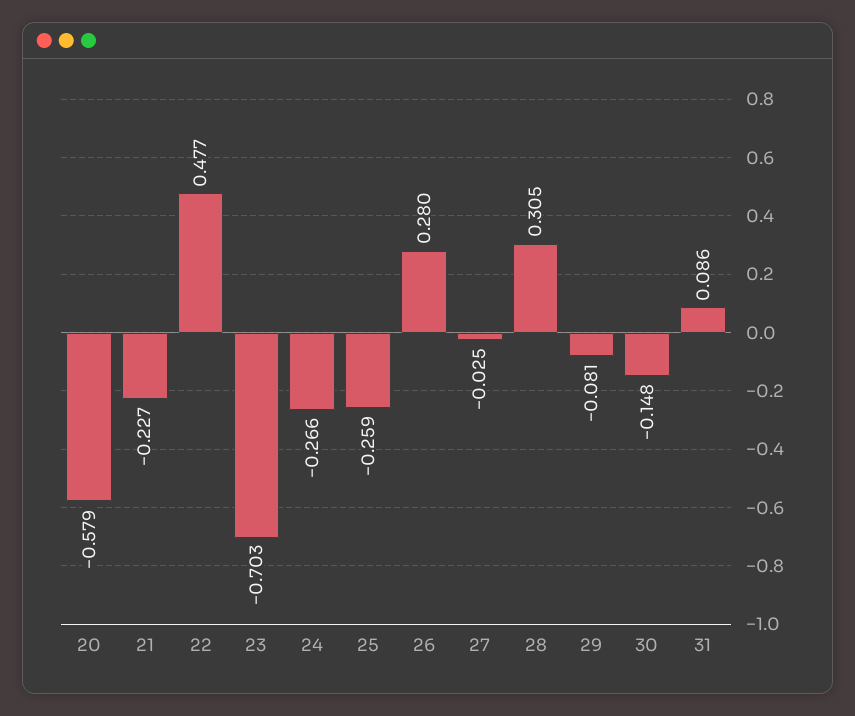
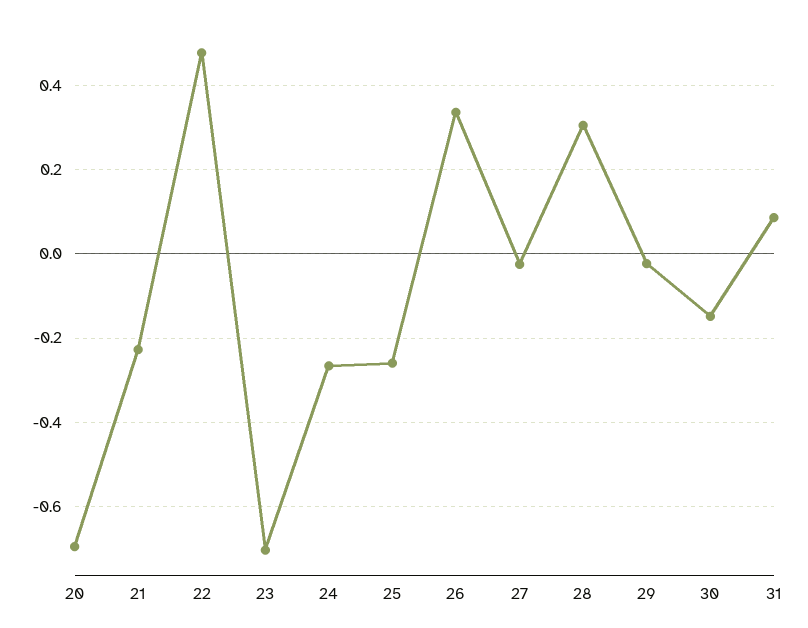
  {
-   "20": -0.579,
+   "20": -0.7,
    "21": -0.227,
    "22": 0.477,
    "23": -0.703,
    "24": -0.266,
    "25": -0.259,
-   "26": 0.28,
+   "26": 0.34,
    "27": -0.025,
    "28": 0.305,
-   "29": -0.081,
+   "29": -0.02,
    "30": -0.148,
    "31": 0.086
  }

